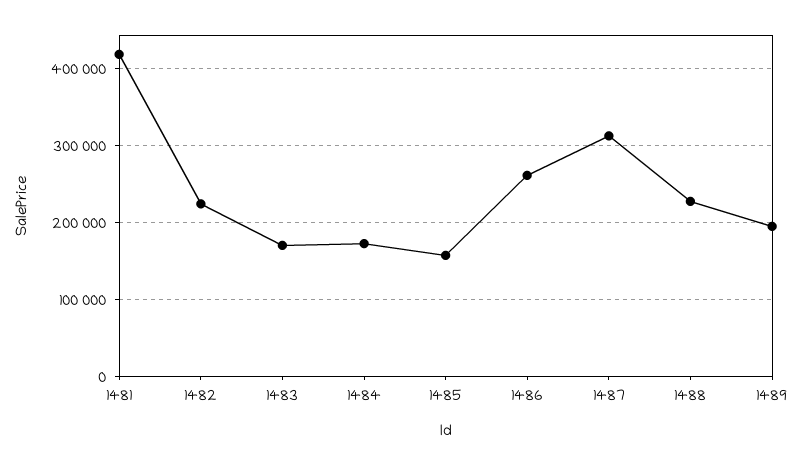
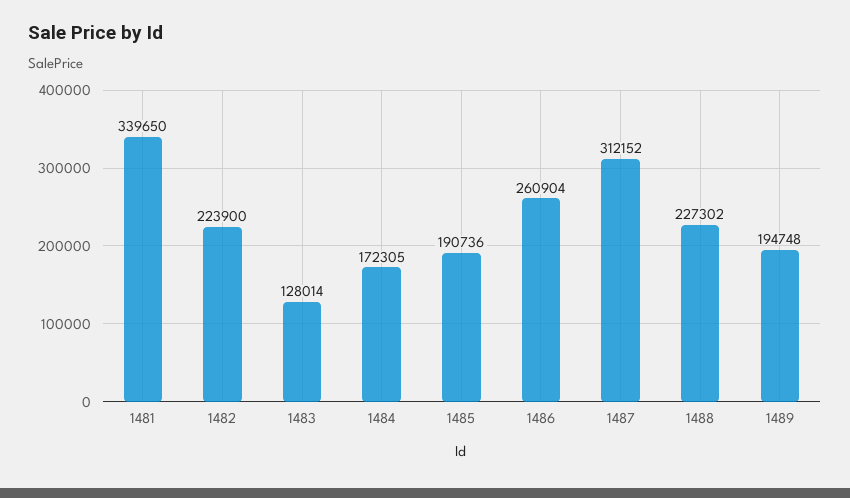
  {
-   "1481": 420000,
+   "1481": 339650,
    "1482": 223900,
-   "1483": 170000,
+   "1483": 128014,
    "1484": 172305,
-   "1485": 160000,
+   "1485": 190736,
    "1486": 260904,
    "1487": 312152,
    "1488": 227302,
    "1489": 194748
  }

